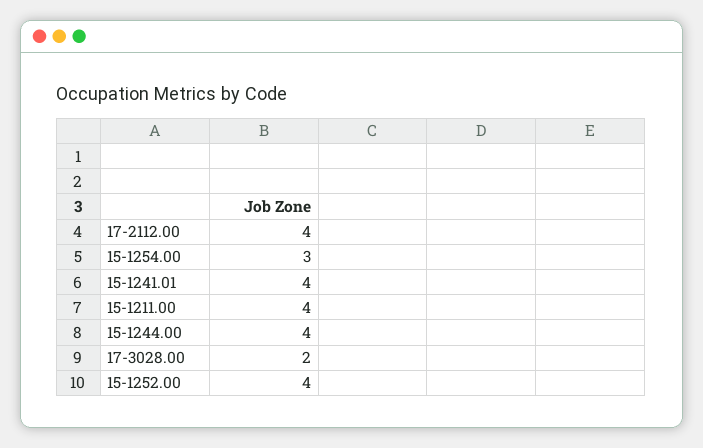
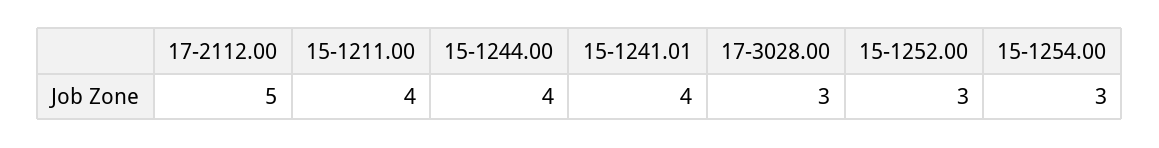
  {
-   "17-2112.00": 4,
+   "17-2112.00": 5,
    "15-1254.00": 3,
    "15-1241.01": 4,
    "15-1211.00": 4,
    "15-1244.00": 4,
-   "17-3028.00": 2,
+   "17-3028.00": 3,
-   "15-1252.00": 4
+   "15-1252.00": 3
  }

